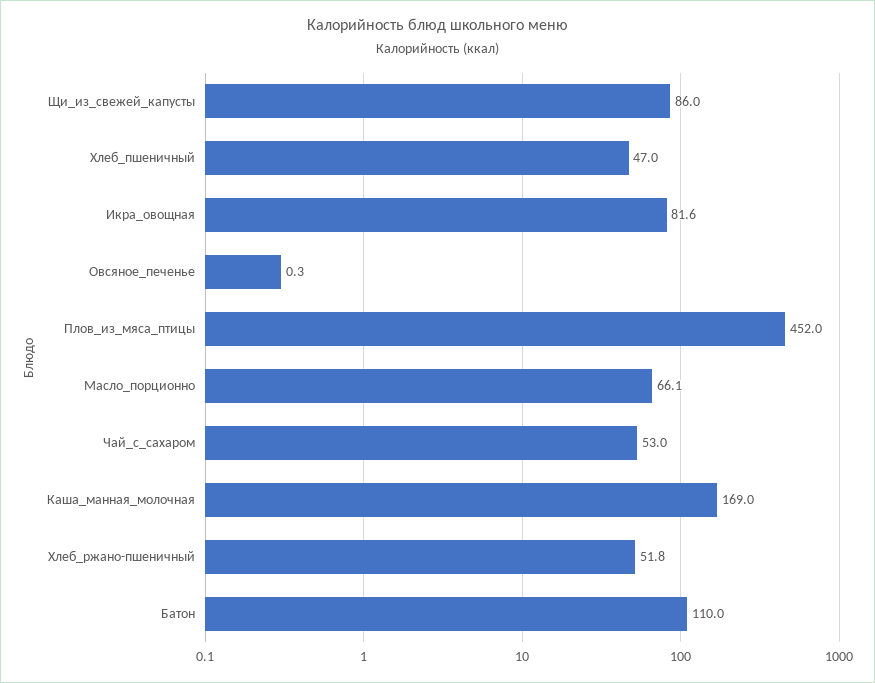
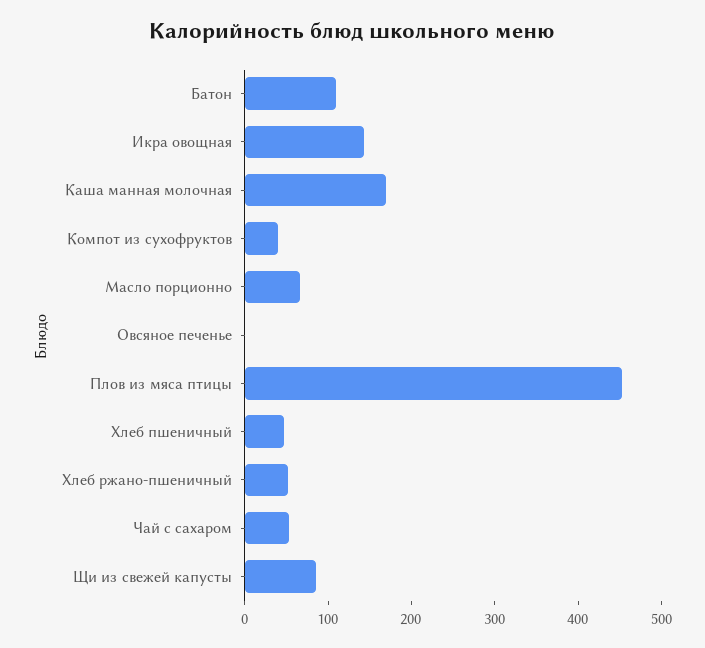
  {
    "Щи_из_свежей_капусты": 86,
    "Хлеб_пшеничный": 47,
-   "Икра_овощная": 81.6,
+   "Икра_овощная": 140,
    "Овсяное_печенье": 0.3,
    "Плов_из_мяса_птицы": 452,
    "Масло_порционно": 66.1,
    "Чай_с_сахаром": 53,
    "Каша_манная_молочная": 169,
    "Хлеб_ржано-пшеничный": 51.8,
-   "Батон": 110
+   "Батон": 110,
+   "Компот из сухофруктов": 40
  }

